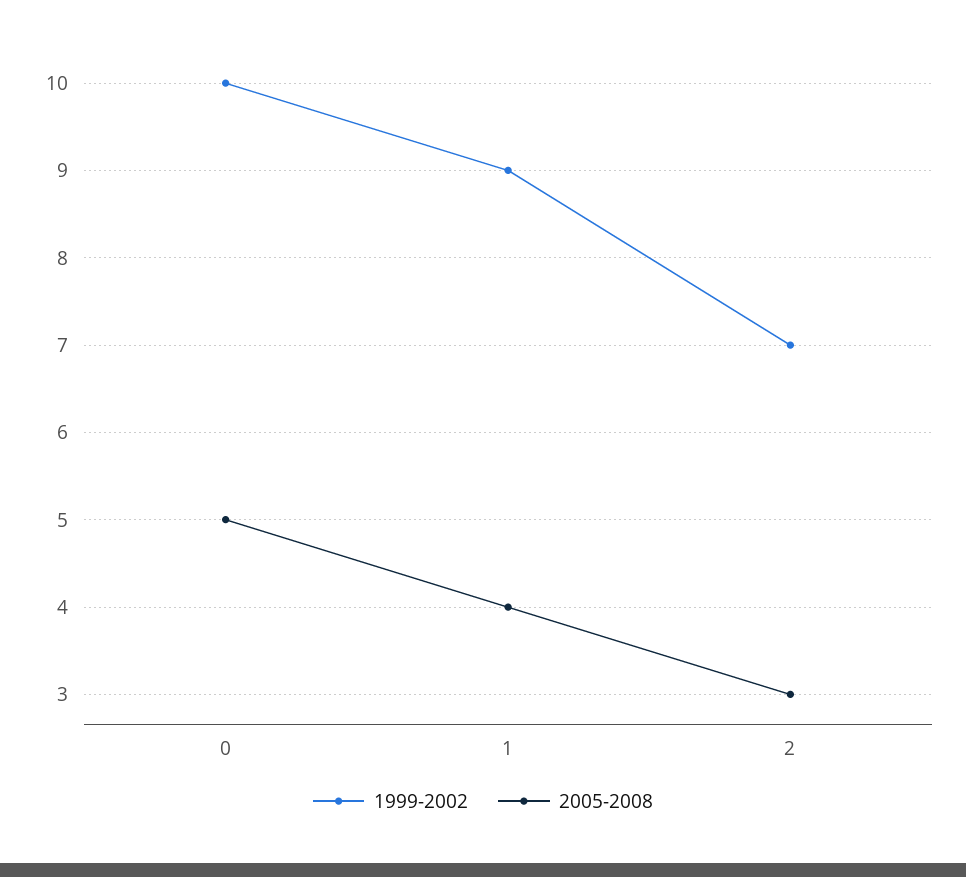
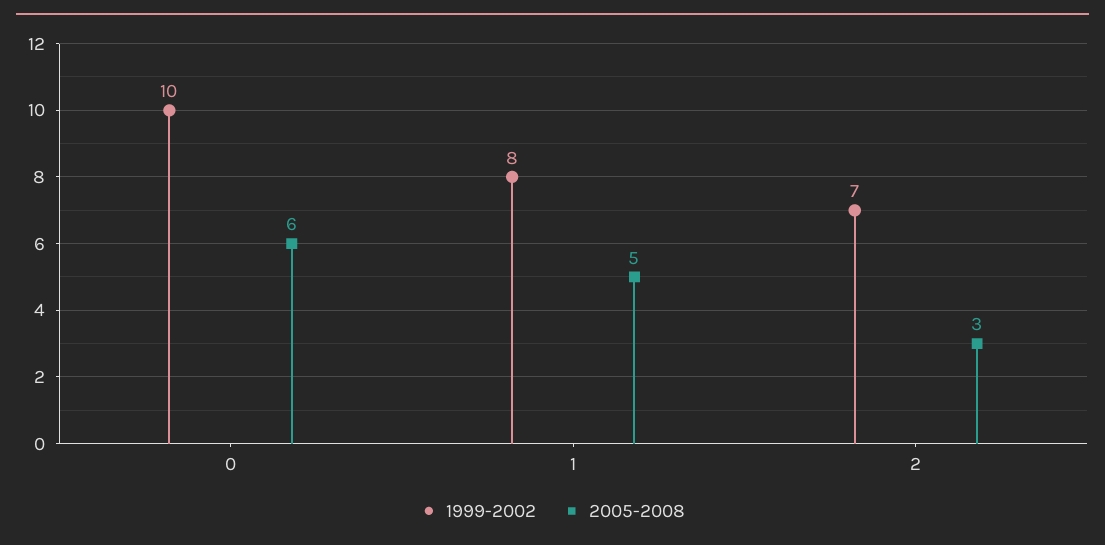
  {
    "1999-2002": {
      "0": 10,
-     "1": 9,
+     "1": 8,
      "2": 7
    },
    "2005-2008": {
-     "0": 5,
+     "0": 6,
-     "1": 4,
+     "1": 5,
      "2": 3
    }
  }

